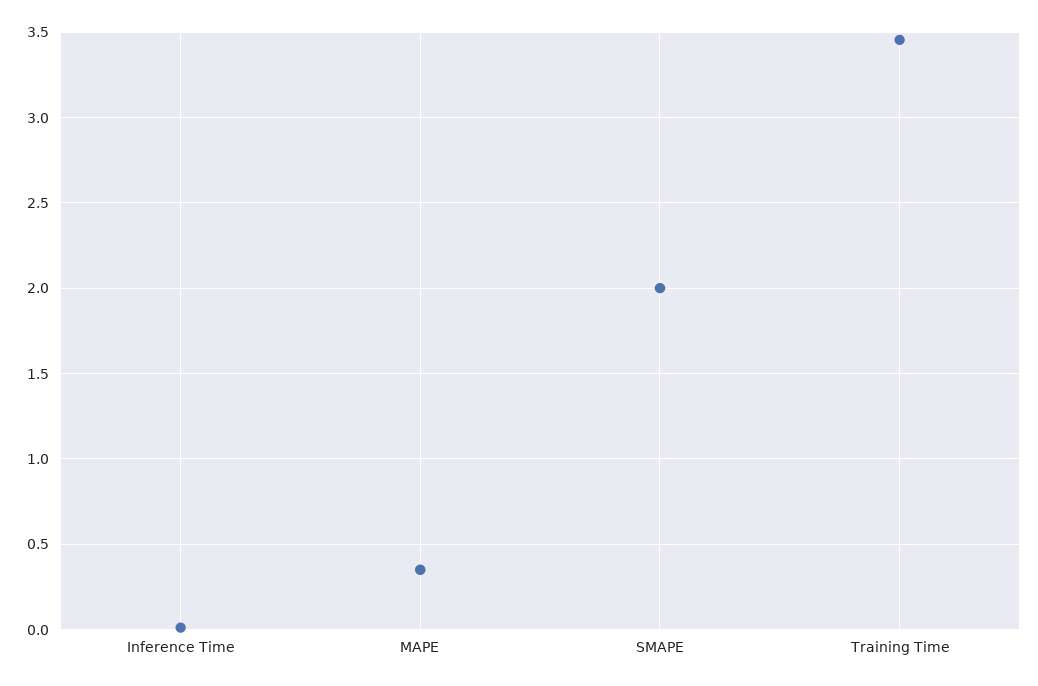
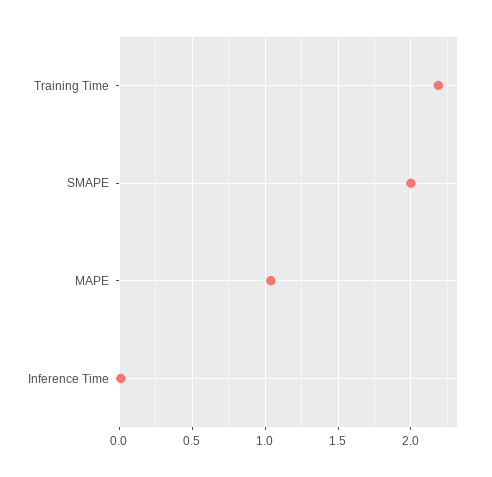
  {
    "Inference Time": 0,
-   "MAPE": 0.35,
+   "MAPE": 1.05,
    "SMAPE": 2,
-   "Training Time": 3.45
+   "Training Time": 2.2
  }

